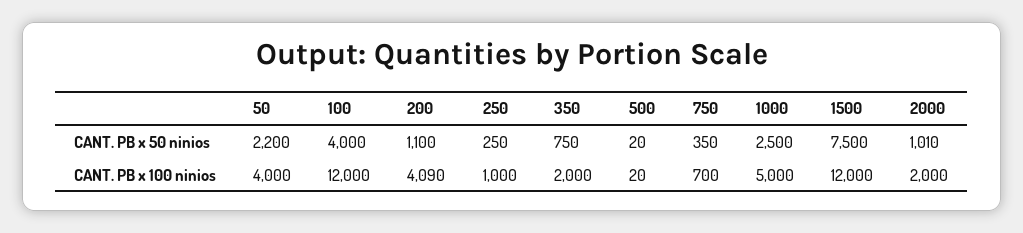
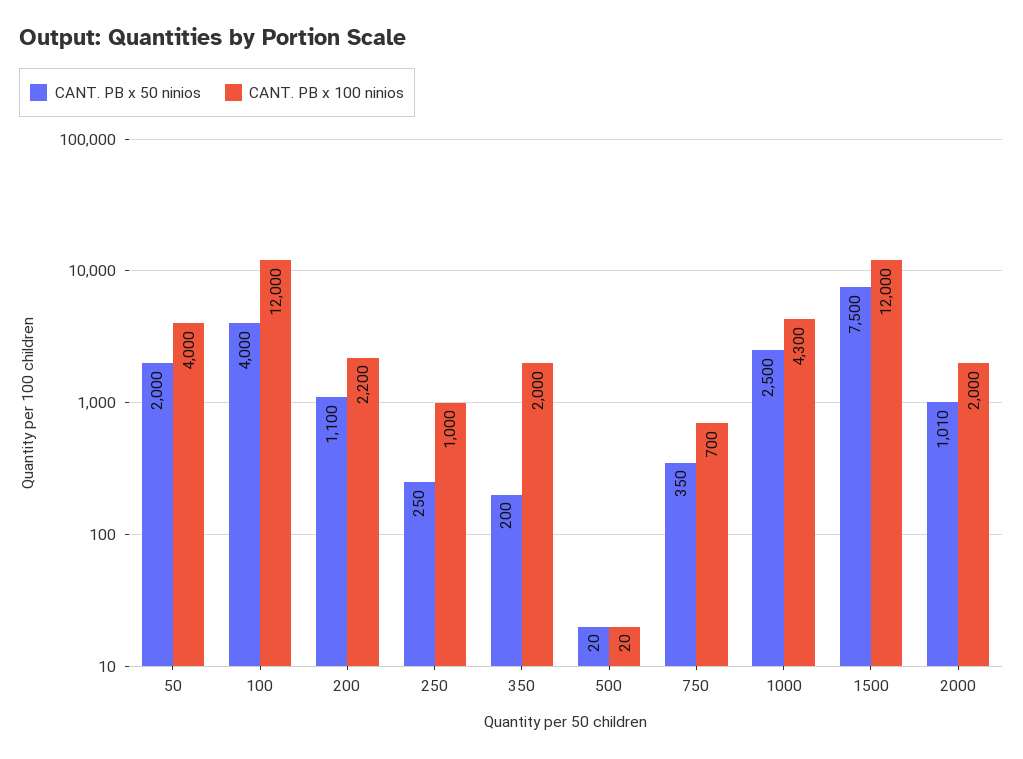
  {
    "CANT. PB x 50 ninios": {
-     "50": 2200,
+     "50": 2000,
      "100": 4000,
      "200": 1100,
      "250": 250,
-     "350": 750,
+     "350": 200,
      "500": 20,
      "750": 350,
      "1000": 2500,
      "1500": 7500,
      "2000": 1010
    },
    "CANT. PB x 100 ninios": {
      "50": 4000,
      "100": 12000,
-     "200": 4090,
+     "200": 2200,
      "250": 1000,
      "350": 2000,
      "500": 20,
      "750": 700,
-     "1000": 5000,
+     "1000": 4300,
      "1500": 12000,
      "2000": 2000
    }
  }

